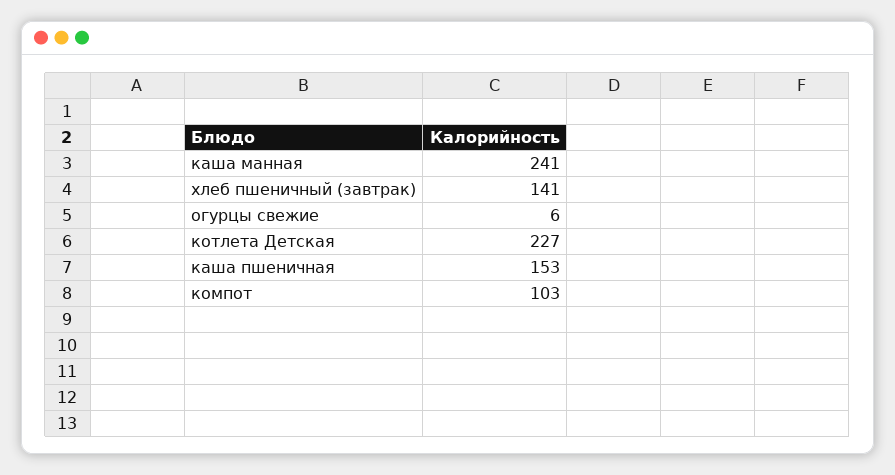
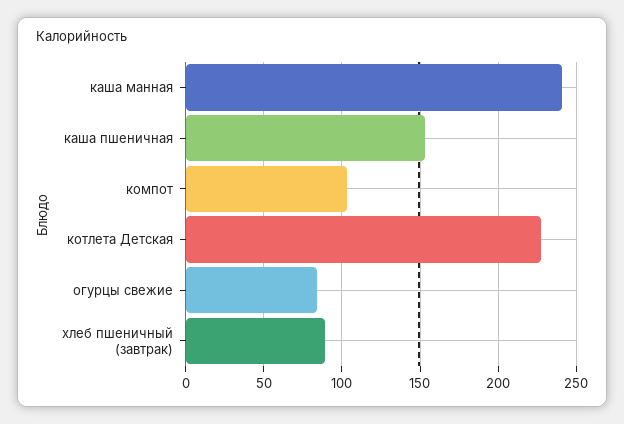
  {
    "каша манная": 241,
-   "хлеб пшеничный (завтрак)": 141,
+   "хлеб пшеничный (завтрак)": 90,
-   "огурцы свежие": 6,
+   "огурцы свежие": 85,
    "котлета Детская": 227,
    "каша пшеничная": 153,
    "компот": 103
  }

